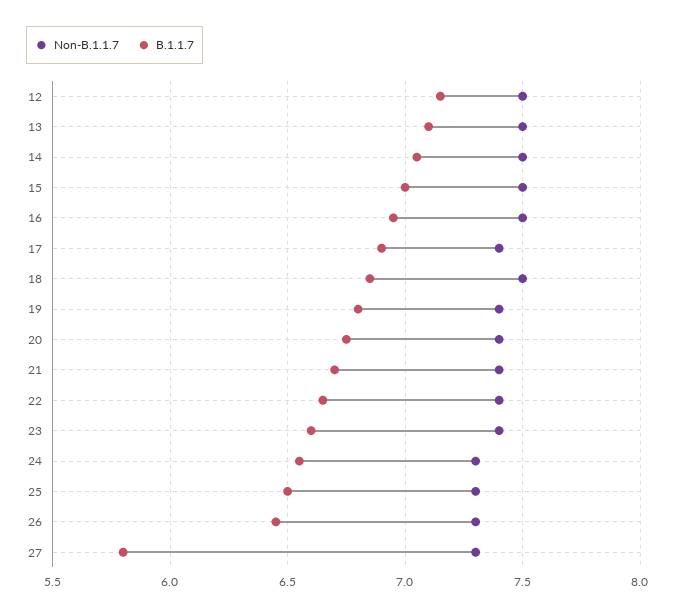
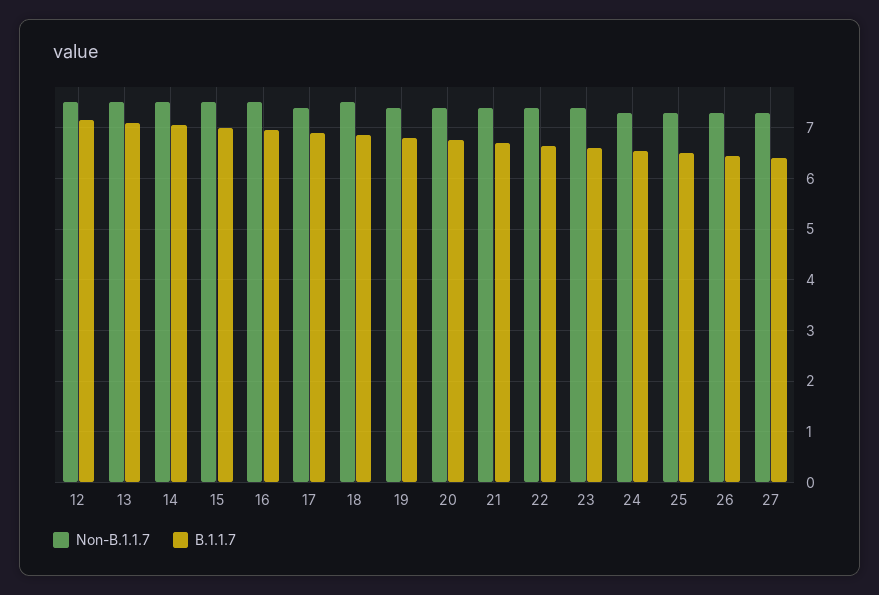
  {
    "Non-B.1.1.7": {
      "12": 7.5,
      "13": 7.5,
      "14": 7.5,
      "15": 7.5,
      "16": 7.5,
      "17": 7.4,
      "18": 7.5,
      "19": 7.4,
      "20": 7.4,
      "21": 7.4,
      "22": 7.4,
      "23": 7.4,
      "24": 7.3,
      "25": 7.3,
      "26": 7.3,
      "27": 7.3
    },
    "B.1.1.7": {
      "12": 7.15,
      "13": 7.1,
      "14": 7.05,
      "15": 7,
      "16": 6.95,
      "17": 6.9,
      "18": 6.85,
      "19": 6.8,
      "20": 6.75,
      "21": 6.7,
      "22": 6.65,
      "23": 6.6,
      "24": 6.55,
      "25": 6.5,
      "26": 6.45,
-     "27": 5.8
+     "27": 6.4
    }
  }

